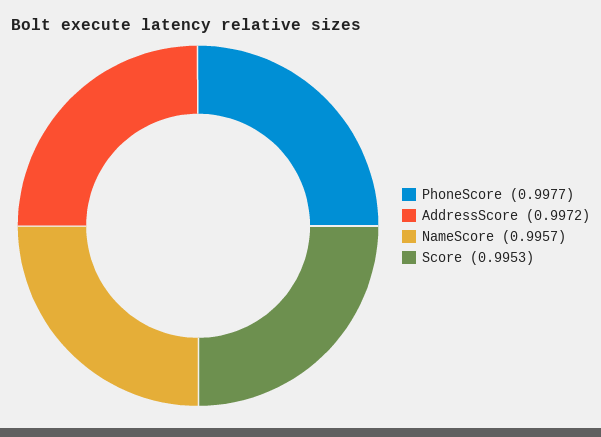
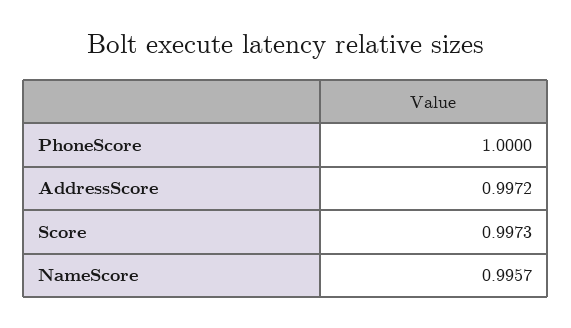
  {
-   "PhoneScore": 0.9977,
+   "PhoneScore": 1,
    "AddressScore": 0.9972,
    "NameScore": 0.9957,
-   "Score": 0.9953
+   "Score": 0.9973
  }

